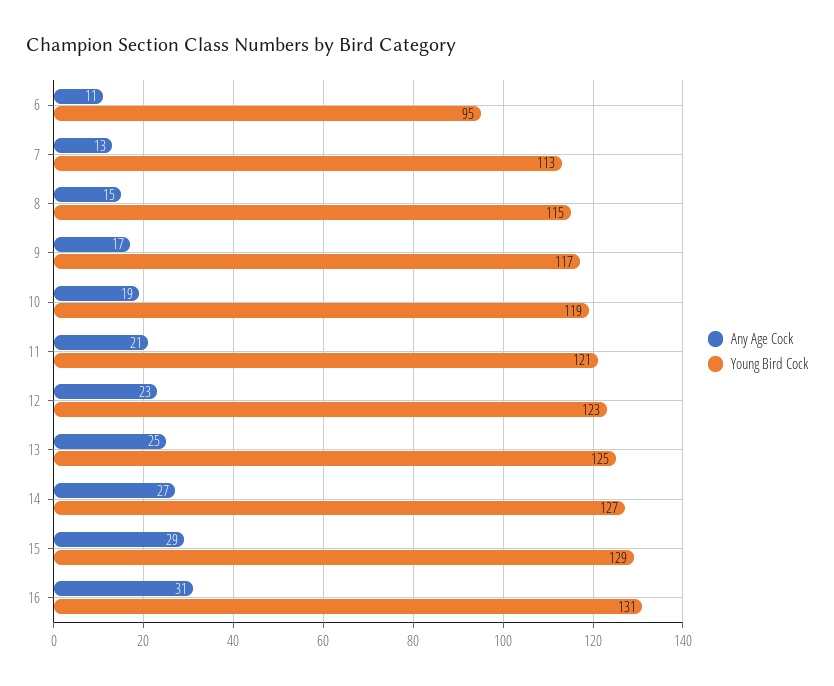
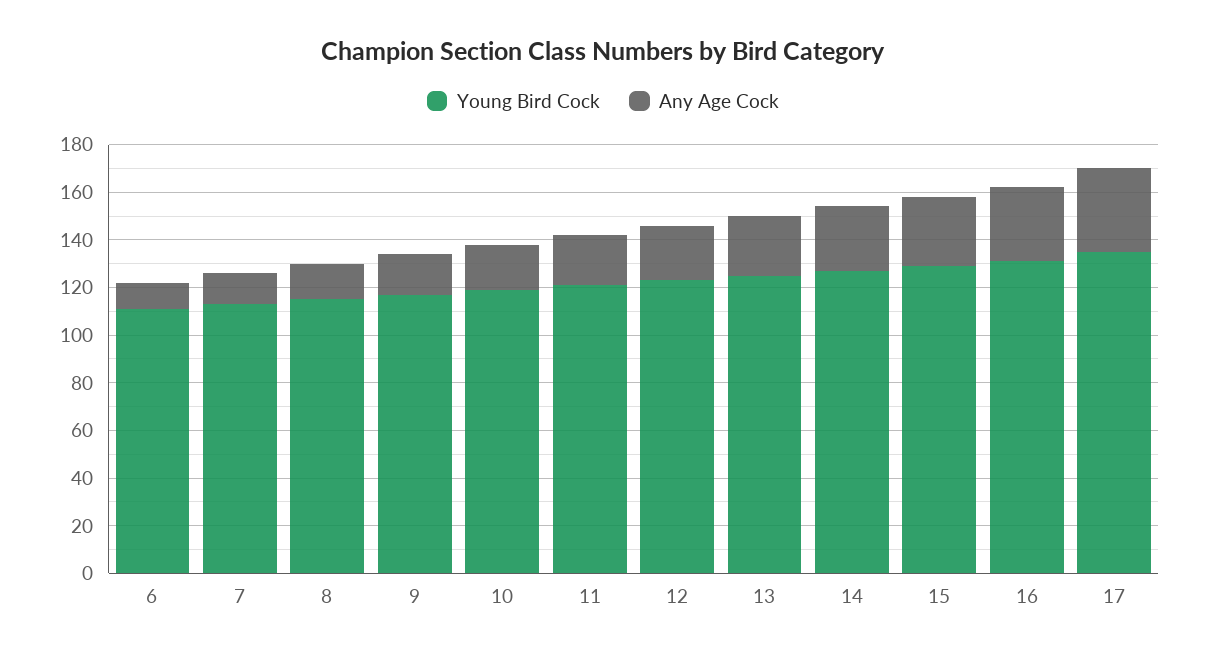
  {
    "Any Age Cock": {
      "6": 11,
      "7": 13,
      "8": 15,
      "9": 17,
      "10": 19,
      "11": 21,
      "12": 23,
      "13": 25,
      "14": 27,
      "15": 29,
-     "16": 31
+     "16": 31,
+     "17": 35
    },
    "Young Bird Cock": {
-     "6": 95,
+     "6": 110,
      "7": 113,
      "8": 115,
      "9": 117,
      "10": 119,
      "11": 121,
      "12": 123,
      "13": 125,
      "14": 127,
      "15": 129,
-     "16": 131
+     "16": 131,
+     "17": 135
    }
  }

